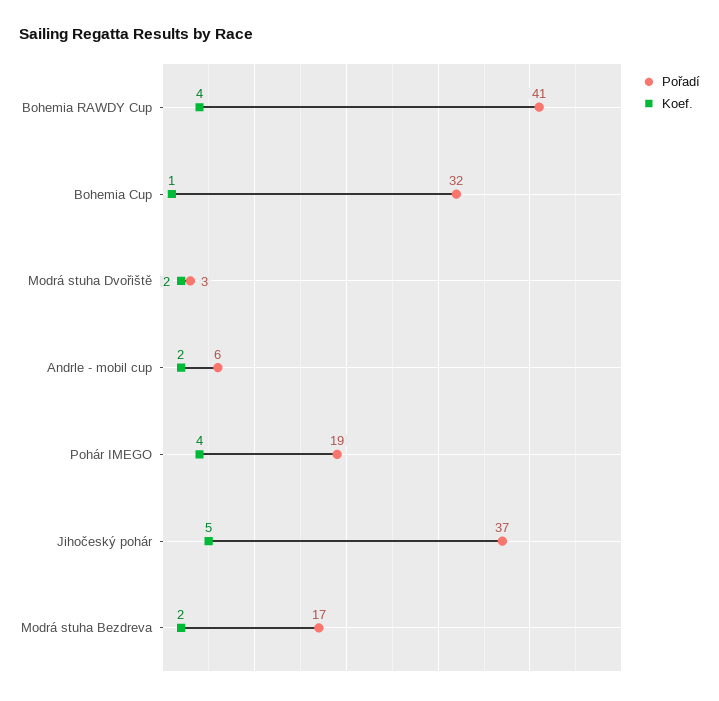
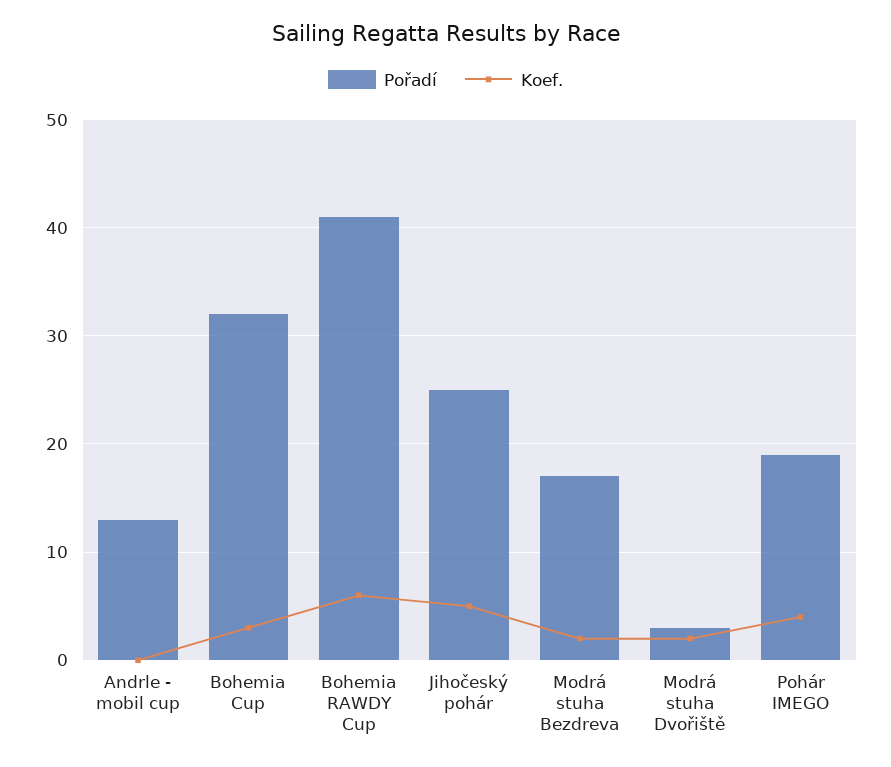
  {
    "Pořadí": {
      "Bohemia RAWDY Cup": 41,
      "Bohemia Cup": 32,
      "Modrá stuha Dvořiště": 3,
-     "Andrle - mobil cup": 6,
+     "Andrle - mobil cup": 13,
      "Pohár IMEGO": 19,
-     "Jihočeský pohár": 37,
+     "Jihočeský pohár": 25,
      "Modrá stuha Bezdreva": 17
    },
    "Koef.": {
-     "Bohemia RAWDY Cup": 4,
+     "Bohemia RAWDY Cup": 6,
-     "Bohemia Cup": 1,
+     "Bohemia Cup": 3,
      "Modrá stuha Dvořiště": 2,
-     "Andrle - mobil cup": 2,
+     "Andrle - mobil cup": 0,
      "Pohár IMEGO": 4,
      "Jihočeský pohár": 5,
      "Modrá stuha Bezdreva": 2
    }
  }

